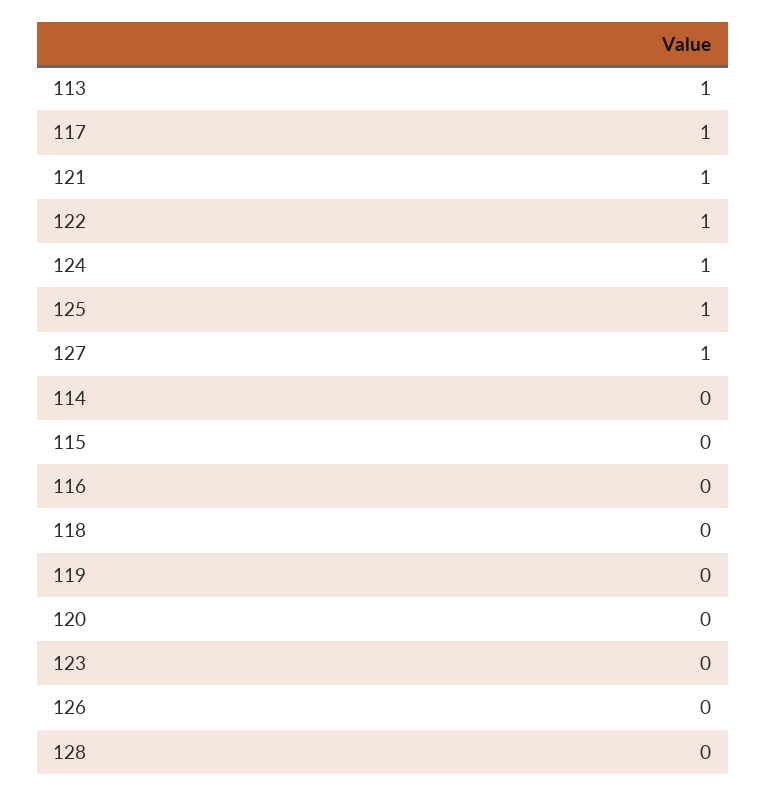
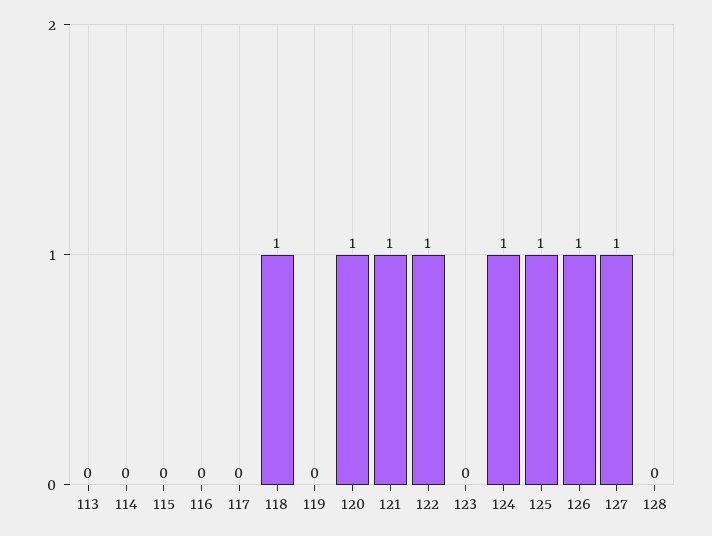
  {
-   "113": 1,
+   "113": 0,
-   "117": 1,
+   "117": 0,
    "121": 1,
    "122": 1,
    "124": 1,
    "125": 1,
    "127": 1,
    "114": 0,
    "115": 0,
    "116": 0,
-   "118": 0,
+   "118": 1,
    "119": 0,
-   "120": 0,
+   "120": 1,
    "123": 0,
-   "126": 0,
+   "126": 1,
    "128": 0
  }

